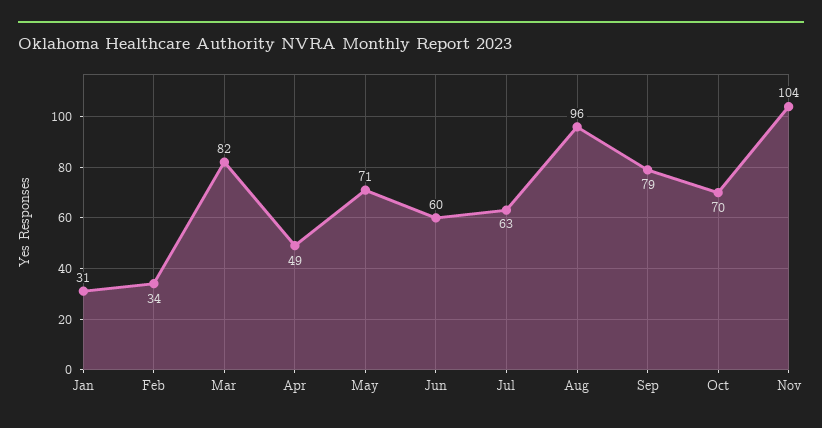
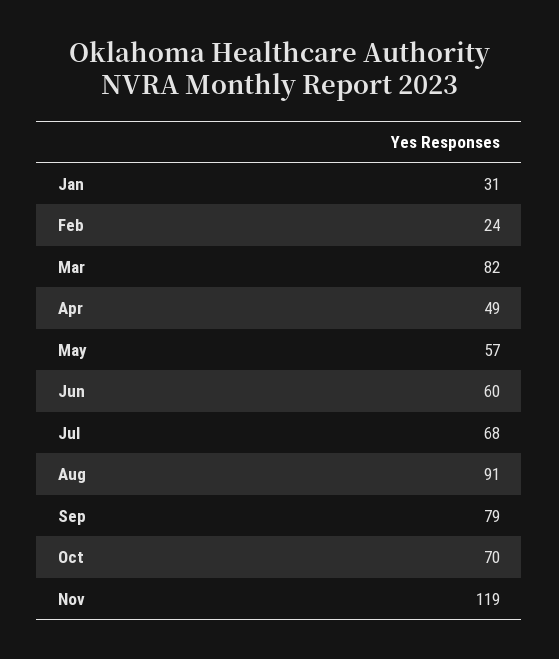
  {
    "Jan": 31,
-   "Feb": 34,
+   "Feb": 24,
    "Mar": 82,
    "Apr": 49,
-   "May": 71,
+   "May": 57,
    "Jun": 60,
-   "Jul": 63,
+   "Jul": 68,
-   "Aug": 96,
+   "Aug": 91,
    "Sep": 79,
    "Oct": 70,
-   "Nov": 104
+   "Nov": 119
  }

